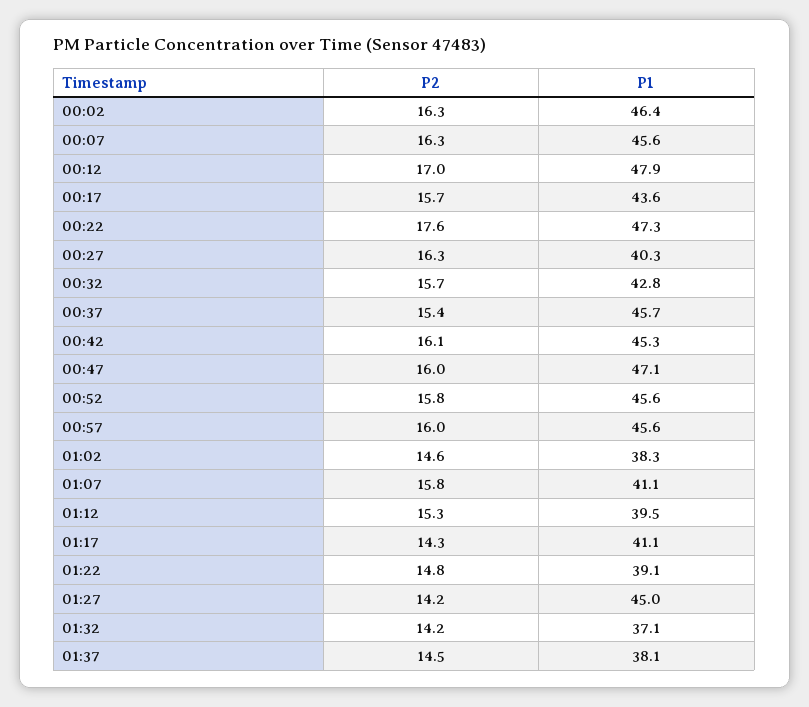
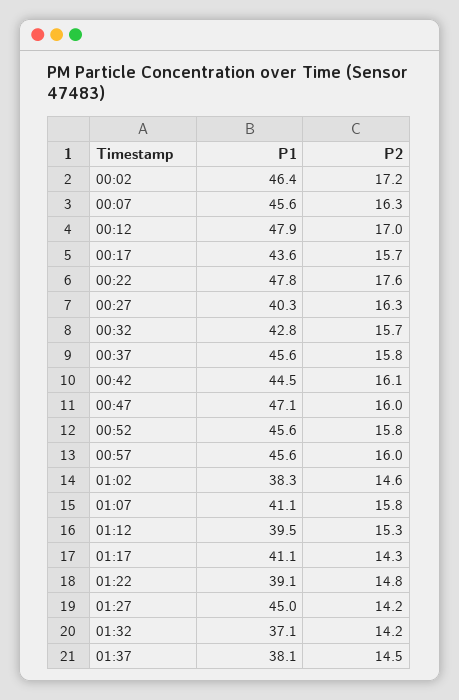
  {
    "P2": {
-     "00:02": 16.3,
+     "00:02": 17.2,
      "00:07": 16.3,
      "00:12": 17,
      "00:17": 15.7,
      "00:22": 17.6,
      "00:27": 16.3,
      "00:32": 15.7,
-     "00:37": 15.4,
+     "00:37": 15.8,
      "00:42": 16.1,
      "00:47": 16,
      "00:52": 15.8,
      "00:57": 16,
      "01:02": 14.6,
      "01:07": 15.8,
      "01:12": 15.3,
      "01:17": 14.3,
      "01:22": 14.8,
      "01:27": 14.2,
      "01:32": 14.2,
      "01:37": 14.5
    },
    "P1": {
      "00:02": 46.4,
      "00:07": 45.6,
      "00:12": 47.9,
      "00:17": 43.6,
-     "00:22": 47.3,
+     "00:22": 47.8,
      "00:27": 40.3,
      "00:32": 42.8,
-     "00:37": 45.7,
+     "00:37": 45.6,
-     "00:42": 45.3,
+     "00:42": 44.5,
      "00:47": 47.1,
      "00:52": 45.6,
      "00:57": 45.6,
      "01:02": 38.3,
      "01:07": 41.1,
      "01:12": 39.5,
      "01:17": 41.1,
      "01:22": 39.1,
      "01:27": 45,
      "01:32": 37.1,
      "01:37": 38.1
    }
  }

